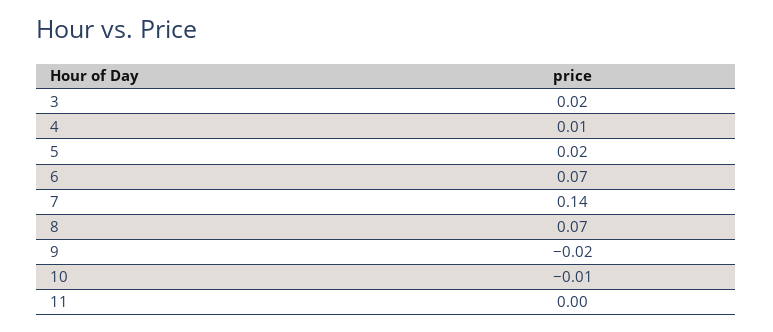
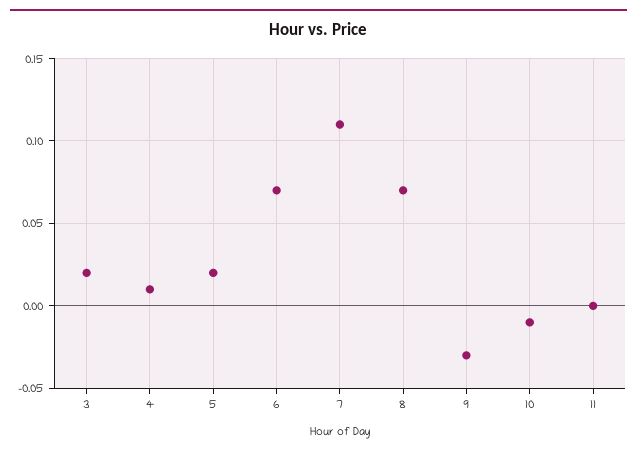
  {
    "3": 0.02,
    "4": 0.01,
    "5": 0.02,
    "6": 0.07,
-   "7": 0.14,
+   "7": 0.11,
    "8": 0.07,
-   "9": -0.02,
+   "9": -0.03,
    "10": -0.01,
    "11": 0
  }

